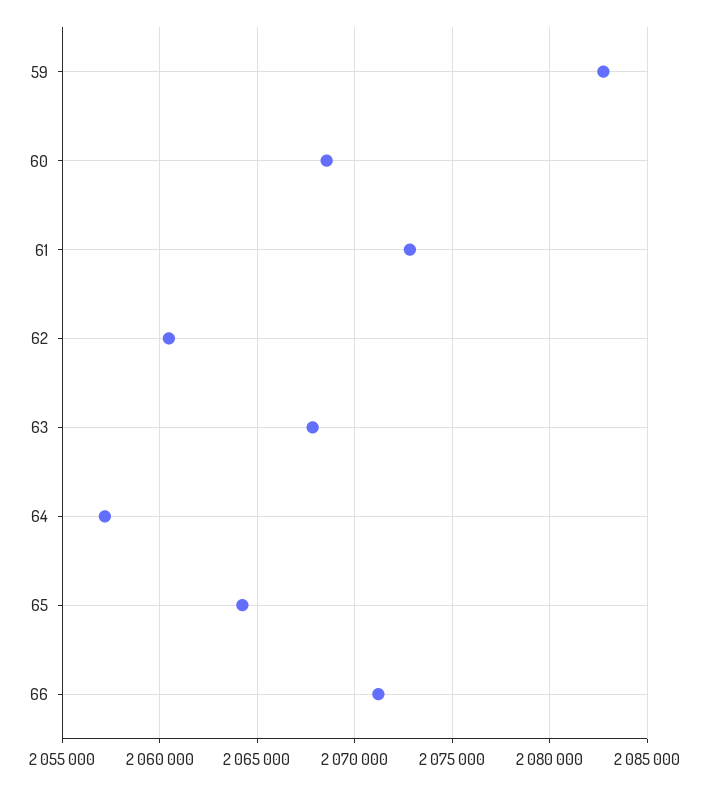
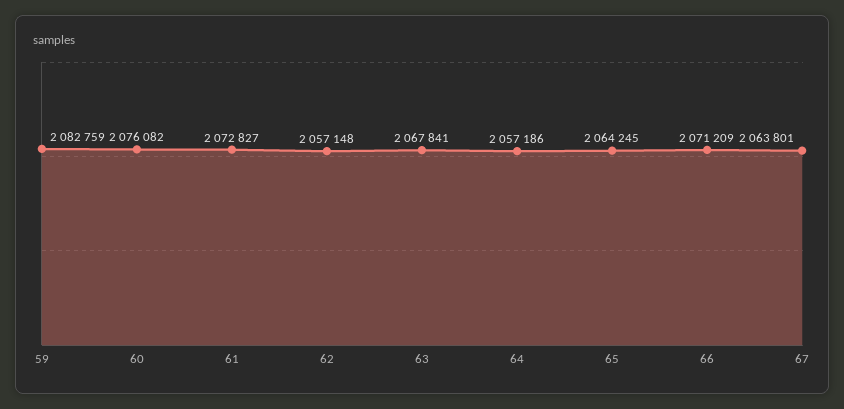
  {
    "59": 2082759,
-   "60": 2068500,
+   "60": 2076082,
    "61": 2072827,
-   "62": 2060500,
+   "62": 2057148,
    "63": 2067841,
    "64": 2057186,
    "65": 2064245,
-   "66": 2071209
+   "66": 2071209,
+   "67": 2063801
  }

